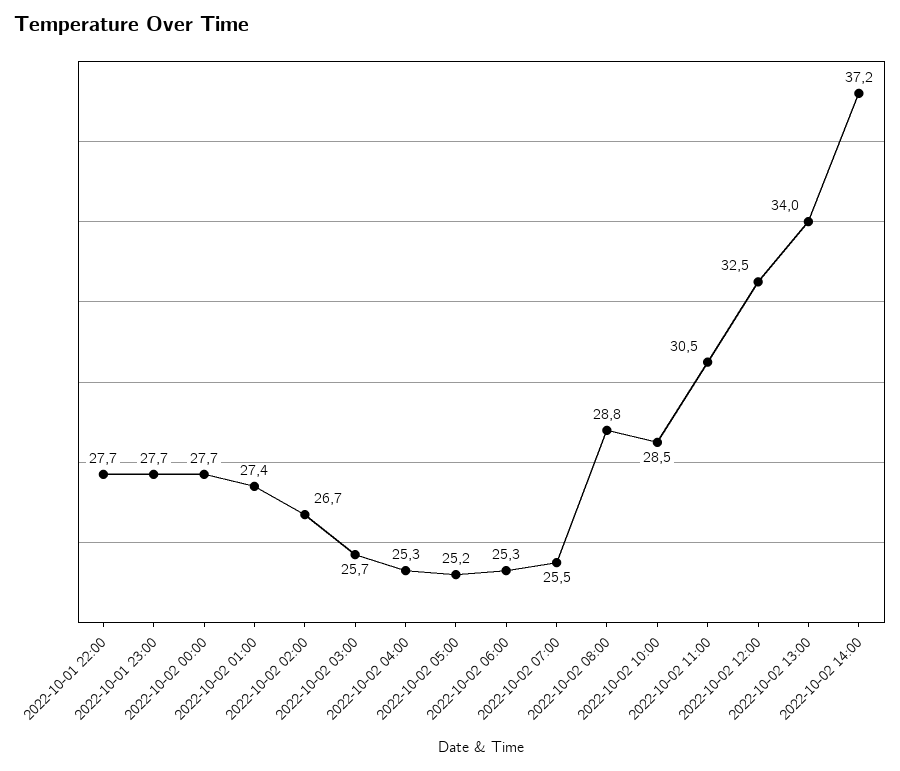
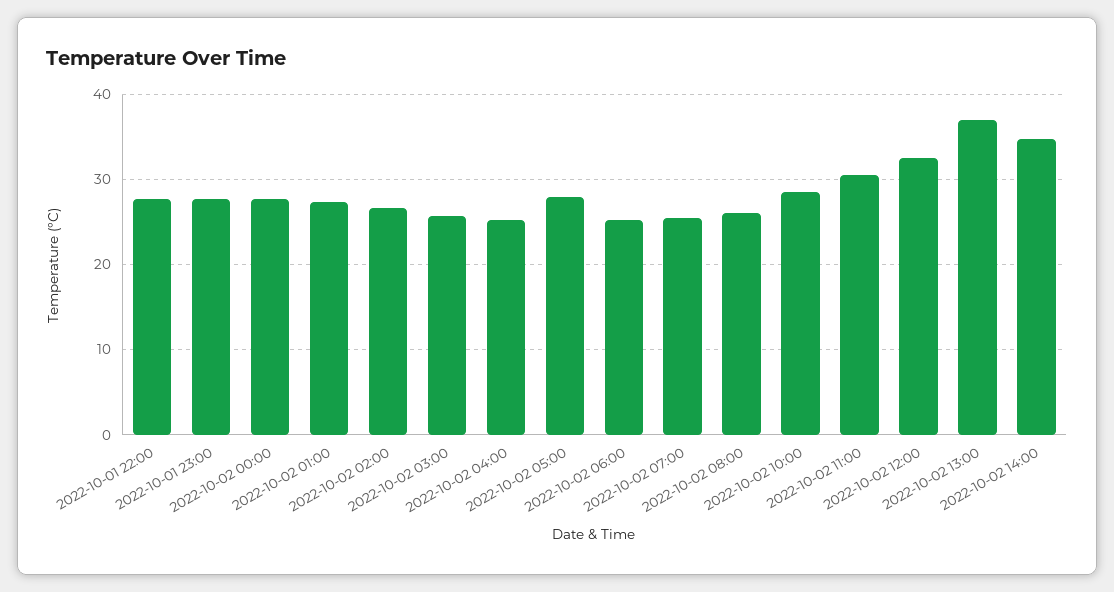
  {
    "2022-10-01 22:00": 27.7,
    "2022-10-01 23:00": 27.7,
    "2022-10-02 00:00": 27.7,
    "2022-10-02 01:00": 27.4,
    "2022-10-02 02:00": 26.7,
    "2022-10-02 03:00": 25.7,
    "2022-10-02 04:00": 25.3,
-   "2022-10-02 05:00": 25.2,
+   "2022-10-02 05:00": 28,
    "2022-10-02 06:00": 25.3,
    "2022-10-02 07:00": 25.5,
-   "2022-10-02 08:00": 28.8,
+   "2022-10-02 08:00": 26,
    "2022-10-02 10:00": 28.5,
    "2022-10-02 11:00": 30.5,
    "2022-10-02 12:00": 32.5,
-   "2022-10-02 13:00": 34,
+   "2022-10-02 13:00": 37,
-   "2022-10-02 14:00": 37.2
+   "2022-10-02 14:00": 35
  }

